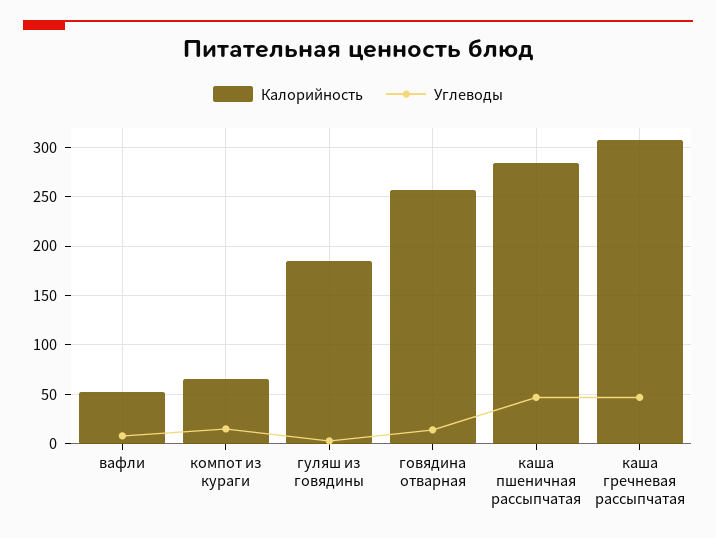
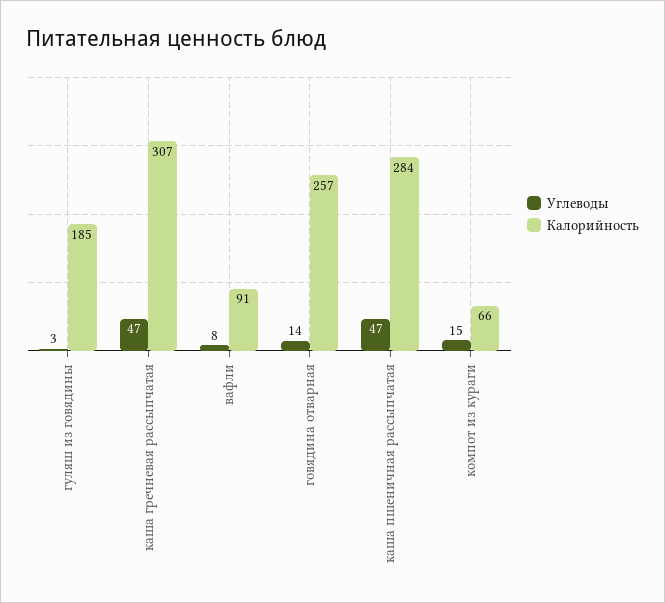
  {
    "Калорийность": {
-     "вафли": 50,
+     "вафли": 91,
      "компот из кураги": 66,
      "гуляш из говядины": 185,
      "говядина отварная": 257,
      "каша пшеничная рассыпчатая": 284,
      "каша гречневая рассыпчатая": 307
    },
    "Углеводы": {
      "вафли": 8,
      "компот из кураги": 15,
      "гуляш из говядины": 3,
      "говядина отварная": 14,
      "каша пшеничная рассыпчатая": 47,
      "каша гречневая рассыпчатая": 47
    }
  }

